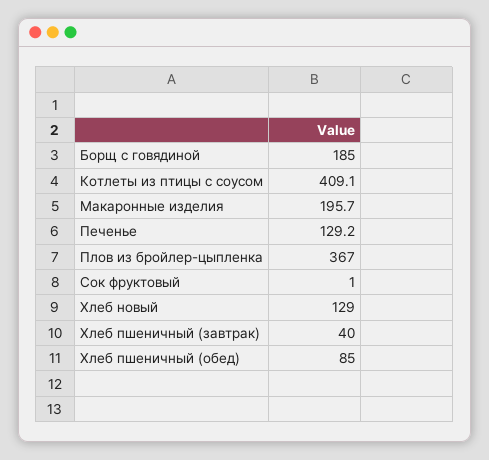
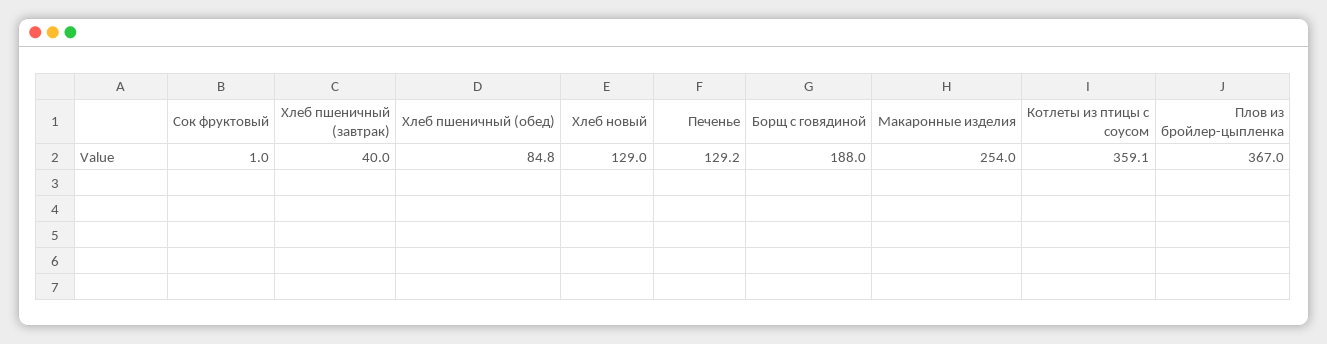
  {
-   "Борщ с говядиной": 185,
+   "Борщ с говядиной": 188,
-   "Котлеты из птицы с соусом": 409.1,
+   "Котлеты из птицы с соусом": 359.1,
-   "Макаронные изделия": 195.7,
+   "Макаронные изделия": 254,
    "Печенье": 129.2,
    "Плов из бройлер-цыпленка": 367,
    "Сок фруктовый": 1,
    "Хлеб новый": 129,
    "Хлеб пшеничный (завтрак)": 40,
-   "Хлеб пшеничный (обед)": 85
+   "Хлеб пшеничный (обед)": 84.8
  }

